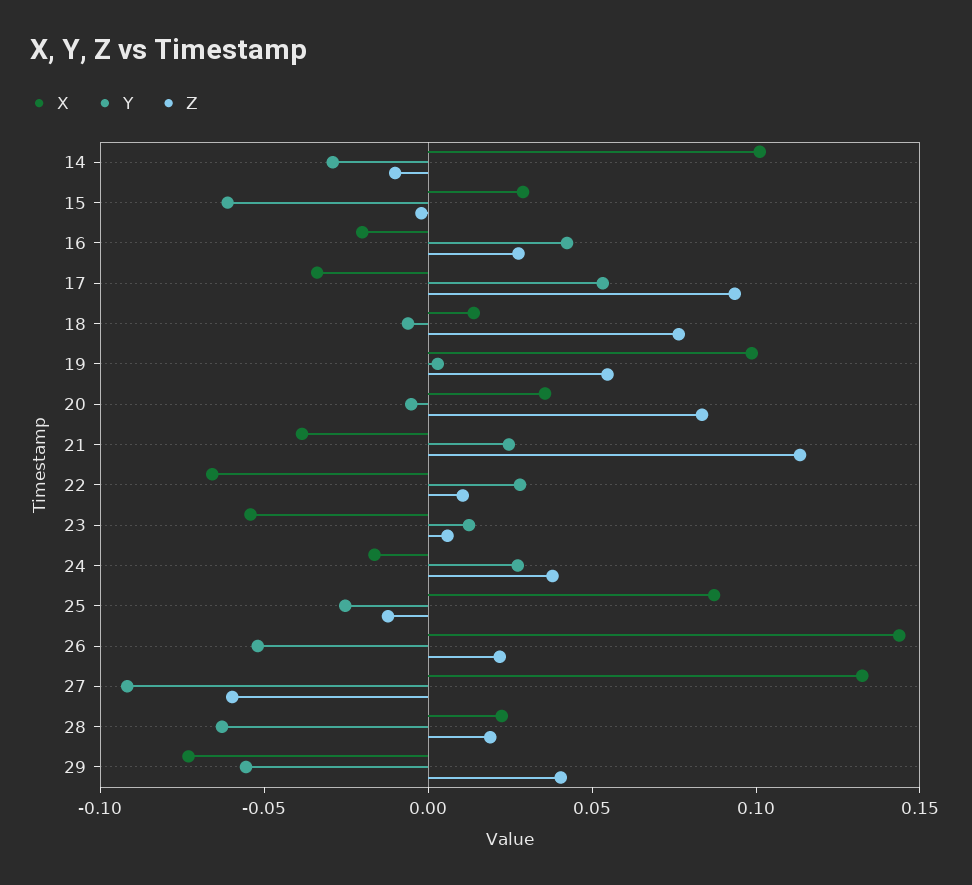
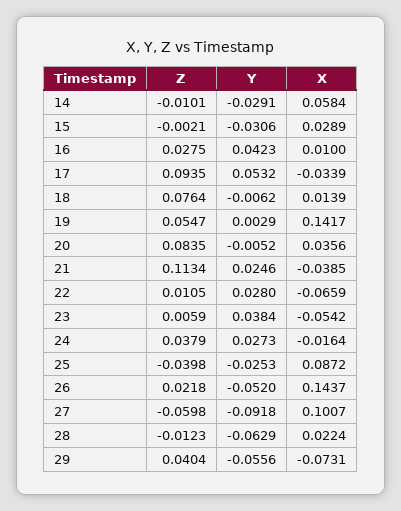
  {
    "X": {
-     "14": 0.1,
+     "14": 0.0584,
      "15": 0.0289,
-     "16": -0.02,
+     "16": 0.01,
      "17": -0.0339,
      "18": 0.0139,
-     "19": 0.1,
+     "19": 0.1417,
      "20": 0.0356,
      "21": -0.0385,
      "22": -0.0659,
      "23": -0.0542,
      "24": -0.0164,
      "25": 0.0872,
      "26": 0.1437,
-     "27": 0.13,
+     "27": 0.1007,
      "28": 0.0224,
      "29": -0.0731
    },
    "Y": {
      "14": -0.0291,
-     "15": -0.06,
+     "15": -0.0306,
      "16": 0.0423,
      "17": 0.0532,
      "18": -0.0062,
      "19": 0.0029,
      "20": -0.0052,
      "21": 0.0246,
      "22": 0.028,
-     "23": 0.01,
+     "23": 0.0384,
      "24": 0.0273,
      "25": -0.0253,
      "26": -0.052,
      "27": -0.0918,
      "28": -0.0629,
      "29": -0.0556
    },
    "Z": {
      "14": -0.0101,
      "15": -0.0021,
      "16": 0.0275,
      "17": 0.0935,
      "18": 0.0764,
      "19": 0.0547,
      "20": 0.0835,
      "21": 0.1134,
      "22": 0.0105,
      "23": 0.0059,
      "24": 0.0379,
-     "25": -0.01,
+     "25": -0.0398,
      "26": 0.0218,
      "27": -0.0598,
-     "28": 0.02,
+     "28": -0.0123,
      "29": 0.0404
    }
  }

